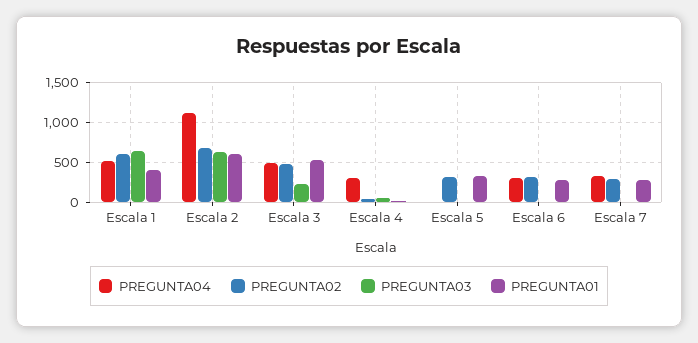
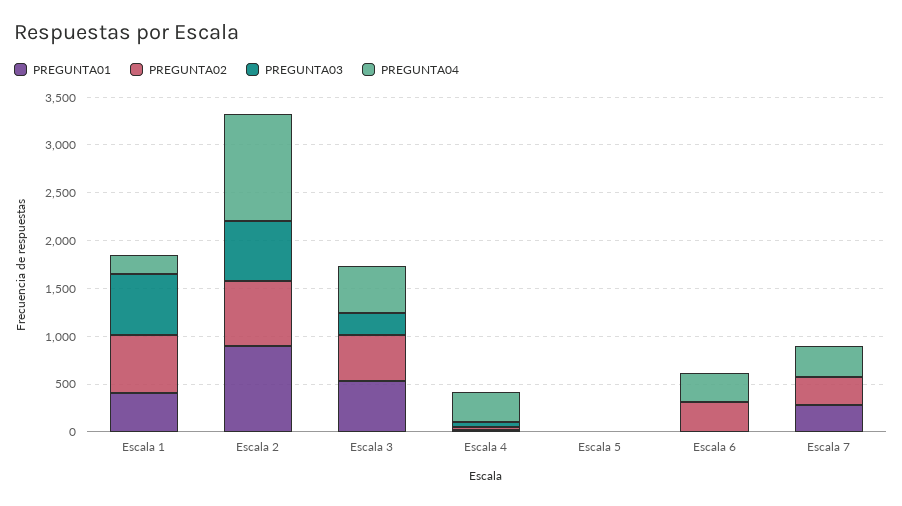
  {
    "PREGUNTA04": {
-     "Escala 1": 500,
+     "Escala 1": 200,
      "Escala 2": 1100,
      "Escala 3": 500,
      "Escala 4": 300,
      "Escala 5": 0,
      "Escala 6": 300,
      "Escala 7": 300
    },
    "PREGUNTA02": {
      "Escala 1": 600,
      "Escala 2": 700,
      "Escala 3": 500,
      "Escala 4": 0,
-     "Escala 5": 300,
+     "Escala 5": 0,
      "Escala 6": 300,
      "Escala 7": 300
    },
    "PREGUNTA03": {
      "Escala 1": 600,
      "Escala 2": 600,
      "Escala 3": 200,
      "Escala 4": 100,
      "Escala 5": 0,
      "Escala 6": 0,
      "Escala 7": 0
    },
    "PREGUNTA01": {
      "Escala 1": 400,
-     "Escala 2": 600,
+     "Escala 2": 900,
      "Escala 3": 500,
      "Escala 4": 0,
-     "Escala 5": 300,
+     "Escala 5": 0,
-     "Escala 6": 300,
+     "Escala 6": 0,
      "Escala 7": 300
    }
  }

